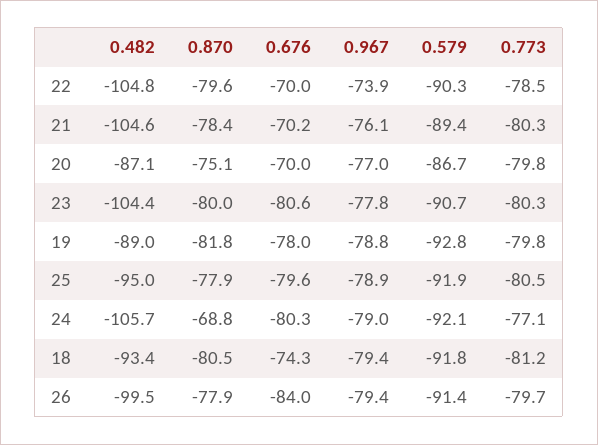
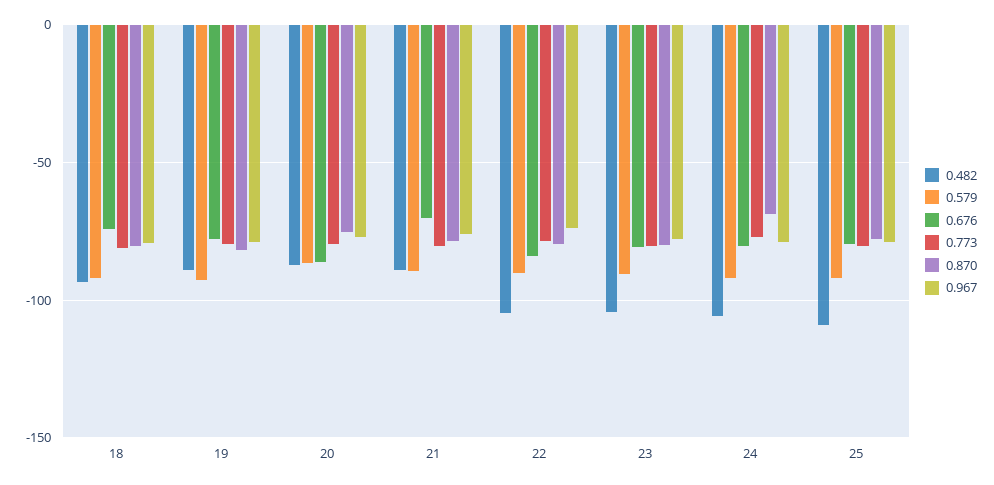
  {
    "0.482": {
      "22": -104.8,
-     "21": -104.6,
+     "21": -90,
      "20": -87.1,
      "23": -104.4,
      "19": -89,
-     "25": -95,
+     "25": -110,
      "24": -105.7,
-     "18": -93.4,
+     "18": -93.4
-     "26": -99.5
    },
    "0.870": {
      "22": -79.6,
      "21": -78.4,
      "20": -75.1,
      "23": -80,
      "19": -81.8,
      "25": -77.9,
      "24": -68.8,
-     "18": -80.5,
+     "18": -80.5
-     "26": -77.9
    },
    "0.676": {
-     "22": -70,
+     "22": -85,
      "21": -70.2,
-     "20": -70,
+     "20": -85,
      "23": -80.6,
      "19": -78,
      "25": -79.6,
      "24": -80.3,
-     "18": -74.3,
+     "18": -74.3
-     "26": -84
    },
    "0.967": {
      "22": -73.9,
      "21": -76.1,
      "20": -77,
      "23": -77.8,
      "19": -78.8,
      "25": -78.9,
      "24": -79,
-     "18": -79.4,
+     "18": -79.4
-     "26": -79.4
    },
    "0.579": {
      "22": -90.3,
      "21": -89.4,
      "20": -86.7,
      "23": -90.7,
      "19": -92.8,
      "25": -91.9,
      "24": -92.1,
-     "18": -91.8,
+     "18": -91.8
-     "26": -91.4
    },
    "0.773": {
      "22": -78.5,
      "21": -80.3,
      "20": -79.8,
      "23": -80.3,
      "19": -79.8,
      "25": -80.5,
      "24": -77.1,
-     "18": -81.2,
+     "18": -81.2
-     "26": -79.7
    }
  }

